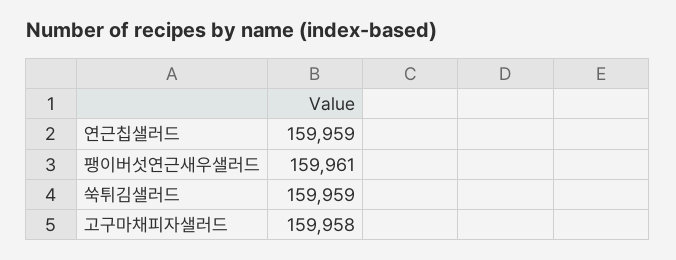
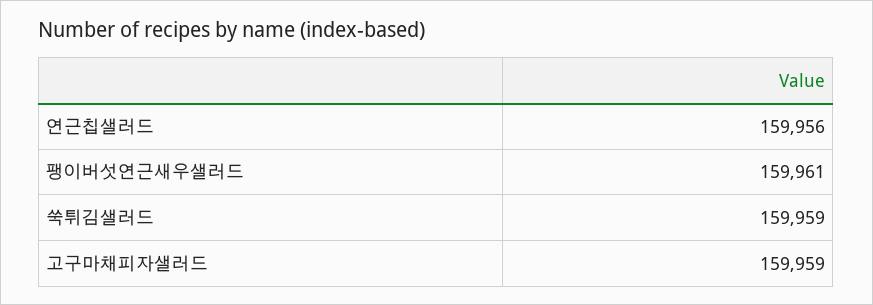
  {
-   "연근칩샐러드": 159959,
+   "연근칩샐러드": 159956,
    "팽이버섯연근새우샐러드": 159961,
    "쑥튀김샐러드": 159959,
-   "고구마채피자샐러드": 159958
+   "고구마채피자샐러드": 159959
  }

